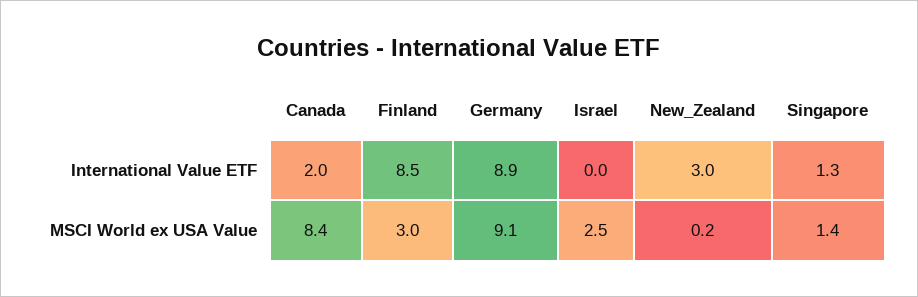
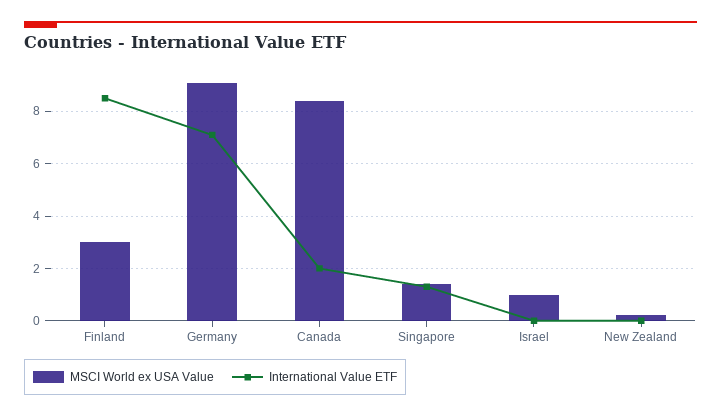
  {
    "International Value ETF": {
      "Canada": 2,
      "Finland": 8.5,
-     "Germany": 8.9,
+     "Germany": 7,
      "Israel": 0,
-     "New_Zealand": 3,
+     "New_Zealand": 0,
      "Singapore": 1.3
    },
    "MSCI World ex USA Value": {
      "Canada": 8.4,
      "Finland": 3,
      "Germany": 9.1,
-     "Israel": 2.5,
+     "Israel": 1,
      "New_Zealand": 0.2,
      "Singapore": 1.4
    }
  }

